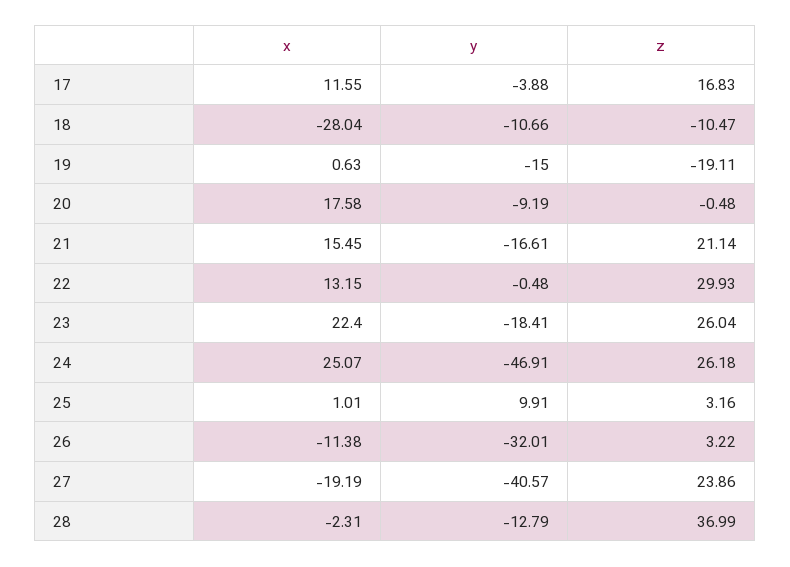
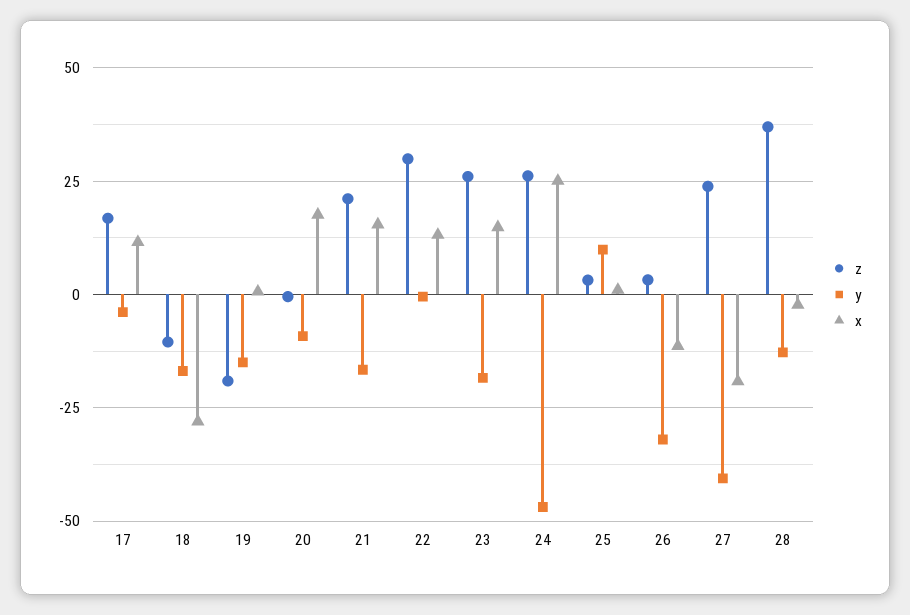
  {
    "x": {
      "17": 11.55,
      "18": -28.04,
      "19": 0.63,
      "20": 17.58,
      "21": 15.45,
      "22": 13.15,
-     "23": 22.4,
+     "23": 15,
      "24": 25.07,
      "25": 1.01,
      "26": -11.38,
      "27": -19.19,
      "28": -2.31
    },
    "y": {
      "17": -3.88,
-     "18": -10.66,
+     "18": -17.5,
      "19": -15,
      "20": -9.19,
      "21": -16.61,
      "22": -0.48,
      "23": -18.41,
      "24": -46.91,
      "25": 9.91,
      "26": -32.01,
      "27": -40.57,
      "28": -12.79
    },
    "z": {
      "17": 16.83,
      "18": -10.47,
      "19": -19.11,
      "20": -0.48,
      "21": 21.14,
      "22": 29.93,
      "23": 26.04,
      "24": 26.18,
      "25": 3.16,
      "26": 3.22,
      "27": 23.86,
      "28": 36.99
    }
  }

